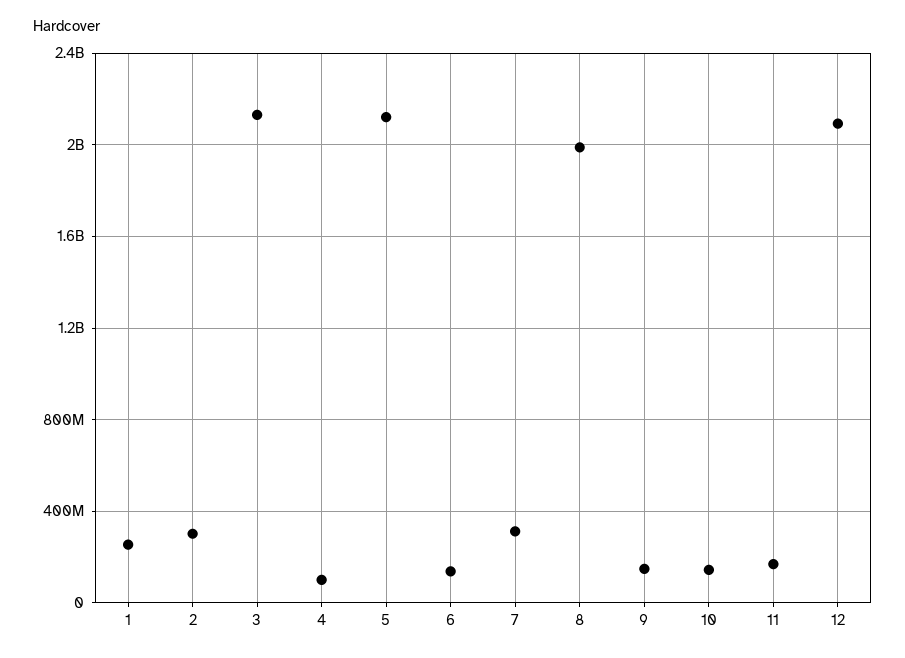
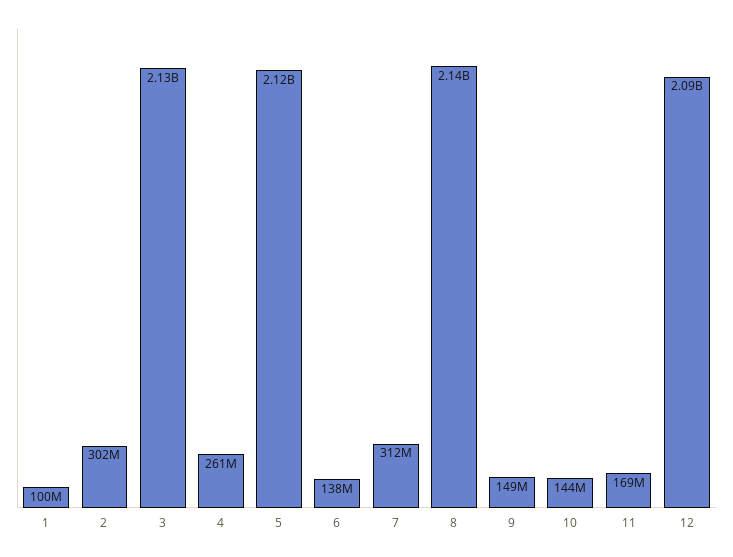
  {
-   "1": 250000000,
+   "1": 100000000,
    "2": 302000000,
    "3": 2130000000,
-   "4": 100000000,
+   "4": 261000000,
    "5": 2120000000,
    "6": 138000000,
    "7": 312000000,
-   "8": 2000000000,
+   "8": 2140000000,
    "9": 149000000,
    "10": 144000000,
    "11": 169000000,
    "12": 2090000000
  }

